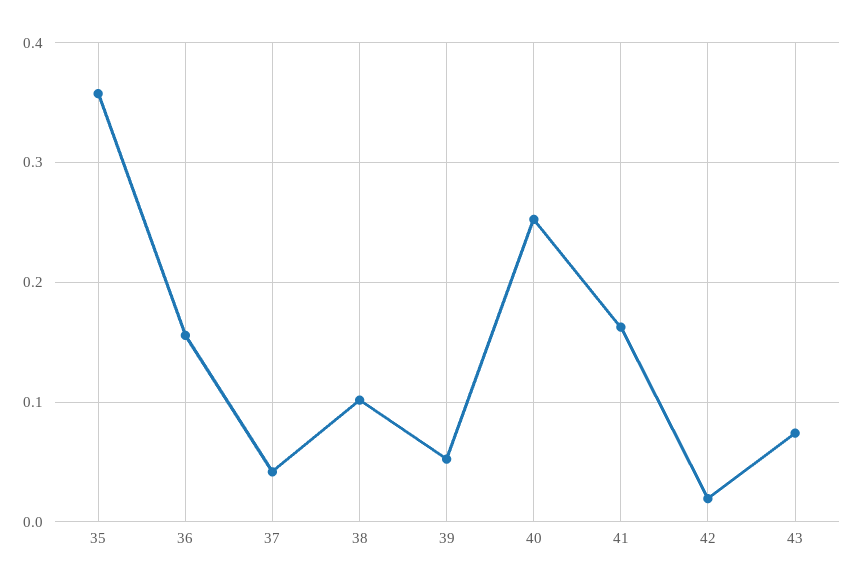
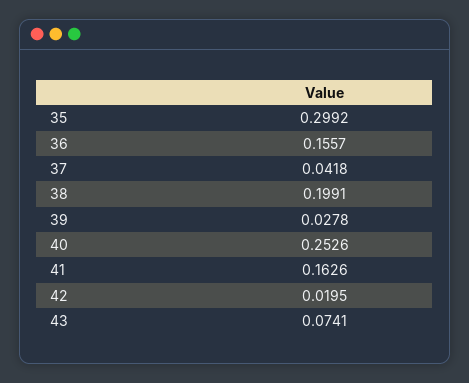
  {
-   "35": 0.36,
+   "35": 0.2992,
    "36": 0.1557,
    "37": 0.0418,
-   "38": 0.1,
+   "38": 0.1991,
-   "39": 0.05,
+   "39": 0.0278,
    "40": 0.2526,
    "41": 0.1626,
    "42": 0.0195,
    "43": 0.0741
  }

